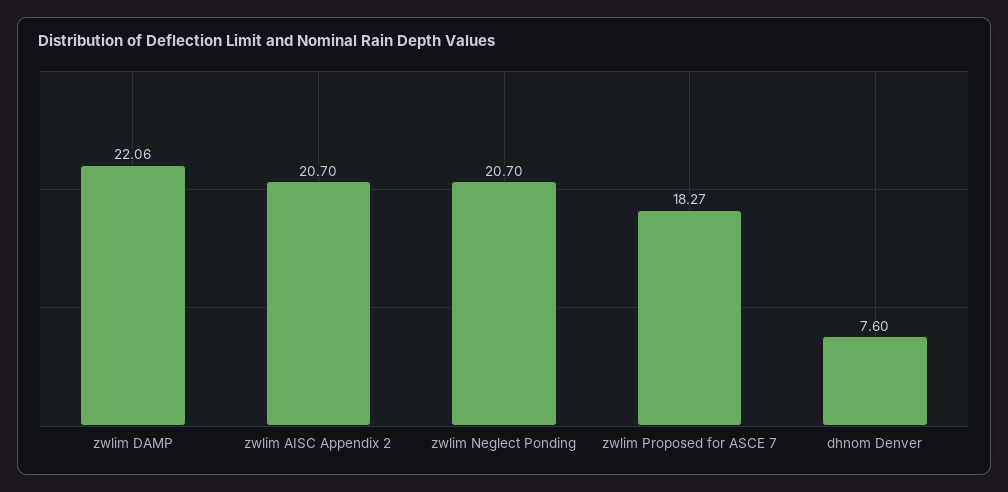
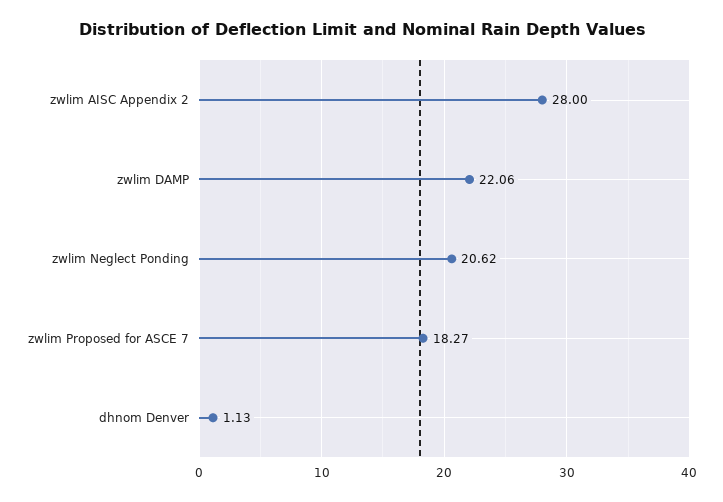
  {
    "zwlim DAMP": 22.06,
-   "zwlim AISC Appendix 2": 20.7,
+   "zwlim AISC Appendix 2": 28,
-   "zwlim Neglect Ponding": 20.7,
+   "zwlim Neglect Ponding": 20.62,
    "zwlim Proposed for ASCE 7": 18.27,
-   "dhnom Denver": 7.6
+   "dhnom Denver": 1.13
  }

